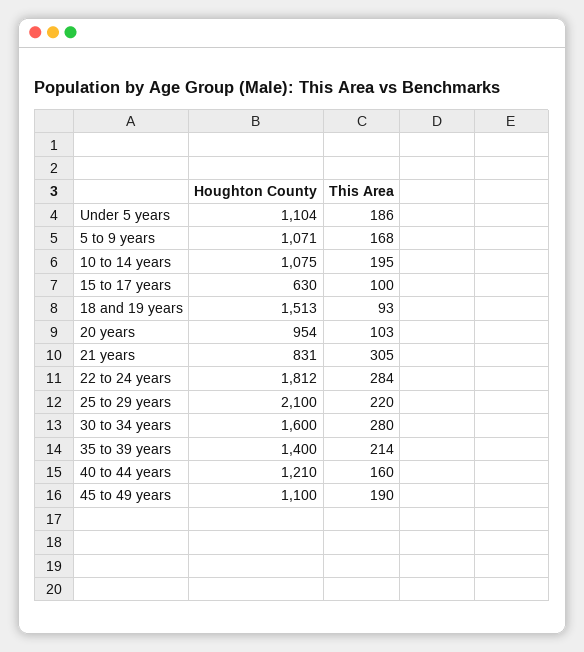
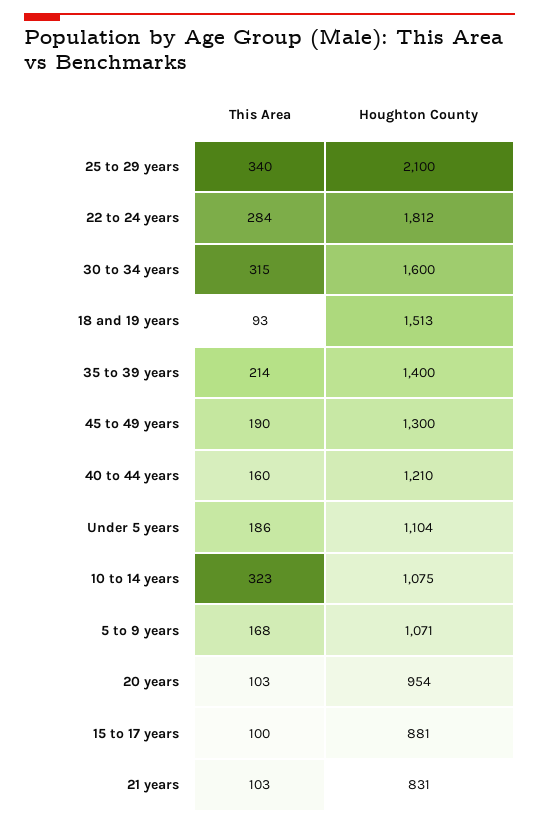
  {
    "Houghton County": {
      "Under 5 years": 1104,
      "5 to 9 years": 1071,
      "10 to 14 years": 1075,
-     "15 to 17 years": 630,
+     "15 to 17 years": 881,
      "18 and 19 years": 1513,
      "20 years": 954,
      "21 years": 831,
      "22 to 24 years": 1812,
      "25 to 29 years": 2100,
      "30 to 34 years": 1600,
      "35 to 39 years": 1400,
      "40 to 44 years": 1210,
-     "45 to 49 years": 1100
+     "45 to 49 years": 1300
    },
    "This Area": {
      "Under 5 years": 186,
      "5 to 9 years": 168,
-     "10 to 14 years": 195,
+     "10 to 14 years": 323,
      "15 to 17 years": 100,
      "18 and 19 years": 93,
      "20 years": 103,
-     "21 years": 305,
+     "21 years": 103,
      "22 to 24 years": 284,
-     "25 to 29 years": 220,
+     "25 to 29 years": 340,
-     "30 to 34 years": 280,
+     "30 to 34 years": 315,
      "35 to 39 years": 214,
      "40 to 44 years": 160,
      "45 to 49 years": 190
    }
  }

